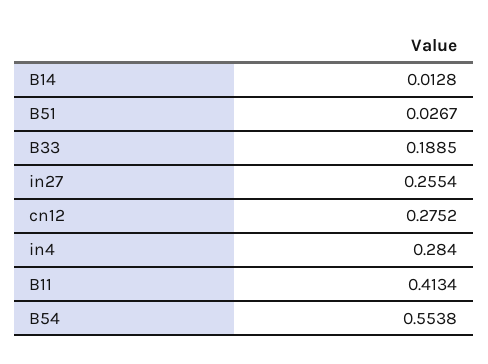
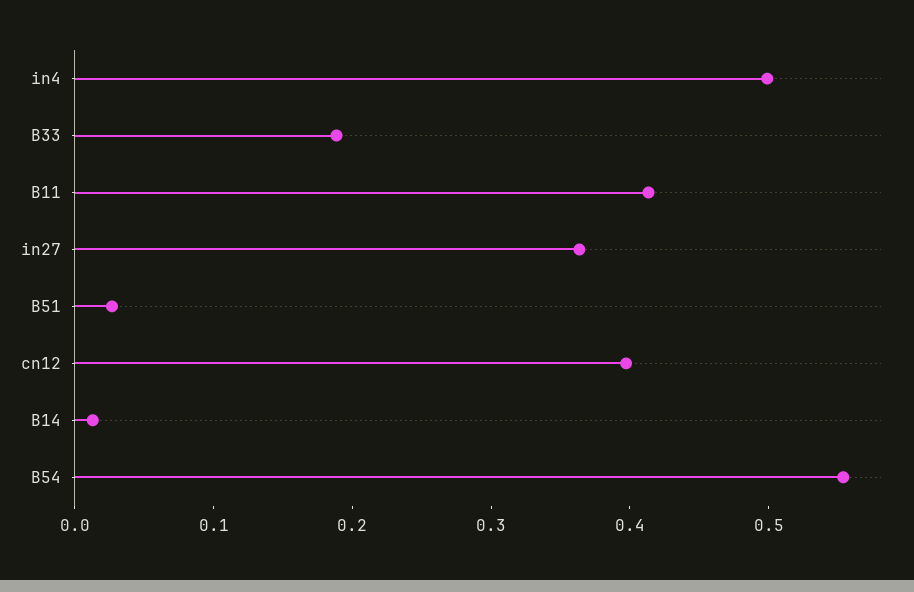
  {
    "B14": 0.0128,
    "B51": 0.0267,
    "B33": 0.1885,
-   "in27": 0.2554,
+   "in27": 0.36,
-   "cn12": 0.2752,
+   "cn12": 0.4,
-   "in4": 0.284,
+   "in4": 0.5,
    "B11": 0.4134,
    "B54": 0.5538
  }

